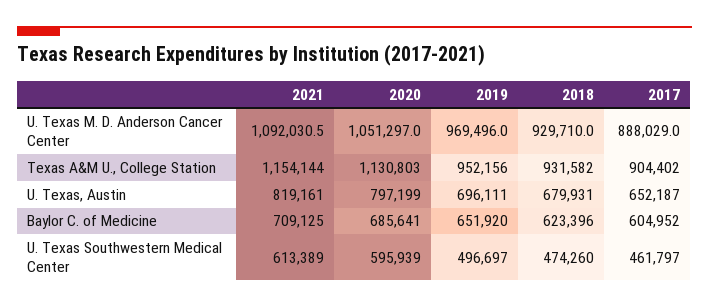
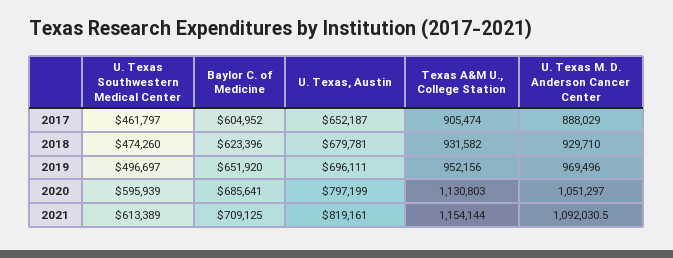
  {
    "2021": {
      "U. Texas M. D. Anderson Cancer Center": 1092030.5,
      "Texas A&M U., College Station": 1154144,
      "U. Texas, Austin": 819161,
      "Baylor C. of Medicine": 709125,
      "U. Texas Southwestern Medical Center": 613389
    },
    "2020": {
      "U. Texas M. D. Anderson Cancer Center": 1051297,
      "Texas A&M U., College Station": 1130803,
      "U. Texas, Austin": 797199,
      "Baylor C. of Medicine": 685641,
      "U. Texas Southwestern Medical Center": 595939
    },
    "2019": {
      "U. Texas M. D. Anderson Cancer Center": 969496,
      "Texas A&M U., College Station": 952156,
      "U. Texas, Austin": 696111,
      "Baylor C. of Medicine": 651920,
      "U. Texas Southwestern Medical Center": 496697
    },
    "2018": {
      "U. Texas M. D. Anderson Cancer Center": 929710,
      "Texas A&M U., College Station": 931582,
-     "U. Texas, Austin": 679931,
+     "U. Texas, Austin": 679781,
      "Baylor C. of Medicine": 623396,
      "U. Texas Southwestern Medical Center": 474260
    },
    "2017": {
      "U. Texas M. D. Anderson Cancer Center": 888029,
-     "Texas A&M U., College Station": 904402,
+     "Texas A&M U., College Station": 905474,
      "U. Texas, Austin": 652187,
      "Baylor C. of Medicine": 604952,
      "U. Texas Southwestern Medical Center": 461797
    }
  }

